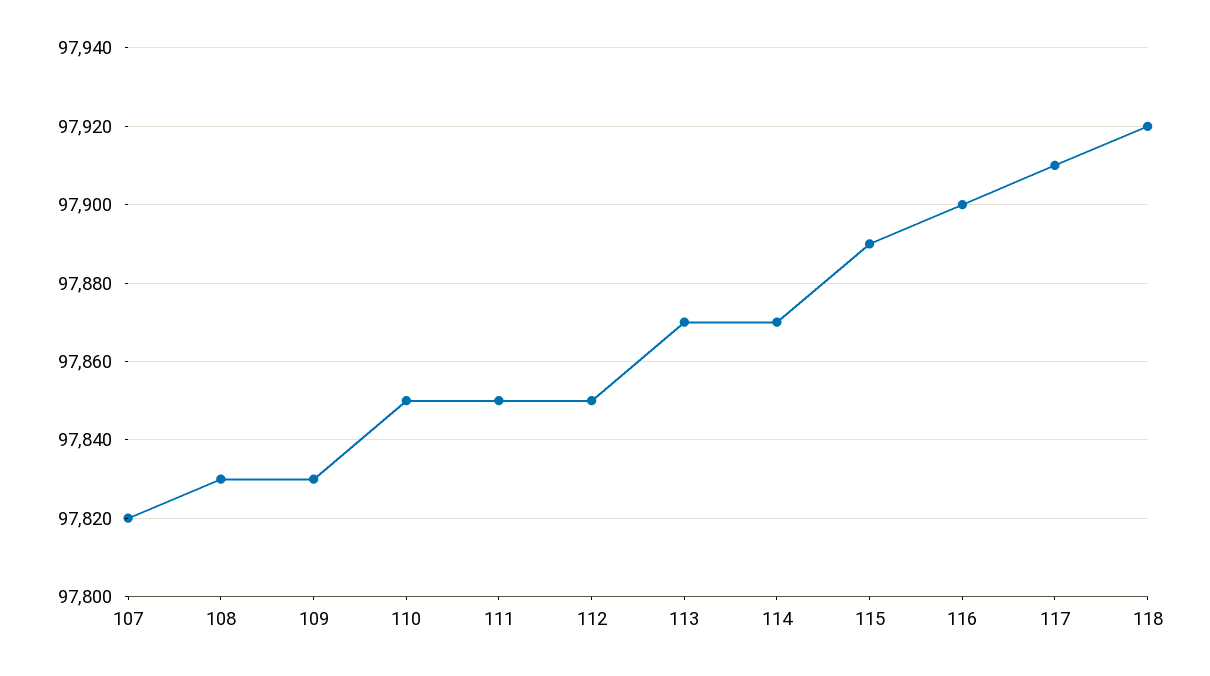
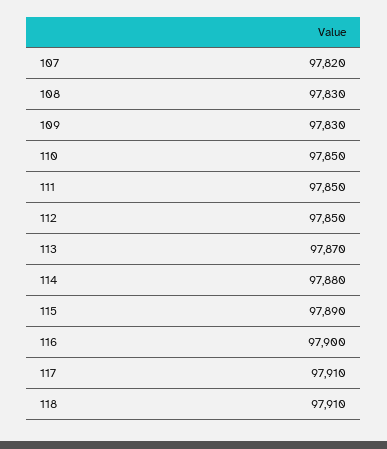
  {
    "107": 97820,
    "108": 97830,
    "109": 97830,
    "110": 97850,
    "111": 97850,
    "112": 97850,
    "113": 97870,
-   "114": 97870,
+   "114": 97880,
    "115": 97890,
    "116": 97900,
    "117": 97910,
-   "118": 97920
+   "118": 97910
  }

